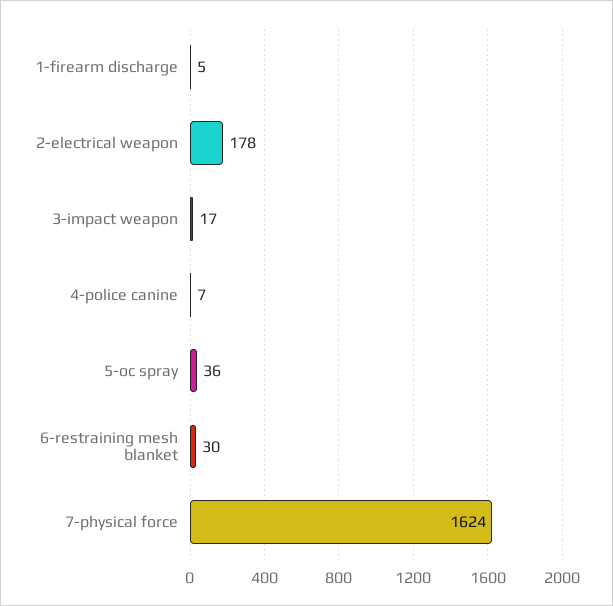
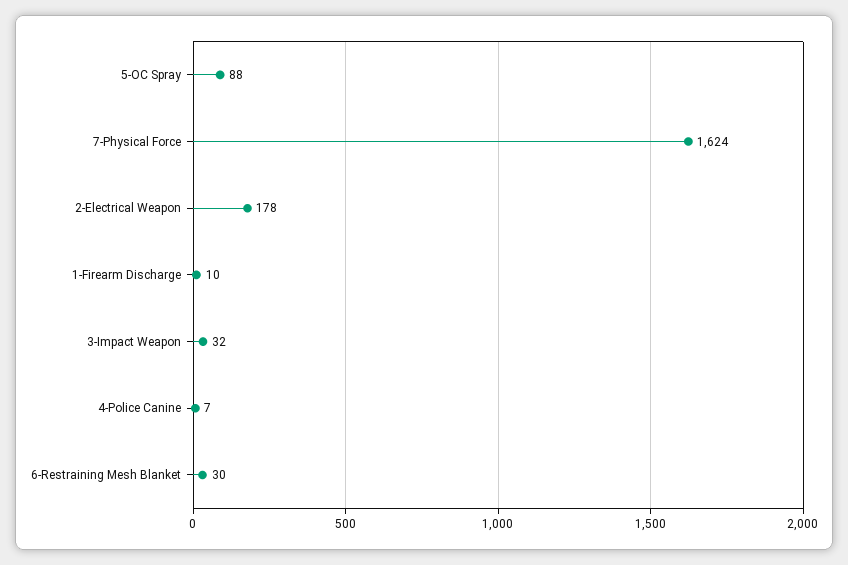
  {
-   "1-firearm discharge": 5,
+   "1-firearm discharge": 10,
    "2-electrical weapon": 178,
-   "3-impact weapon": 17,
+   "3-impact weapon": 32,
    "4-police canine": 7,
-   "5-oc spray": 36,
+   "5-oc spray": 88,
    "6-restraining mesh blanket": 30,
    "7-physical force": 1624
  }

